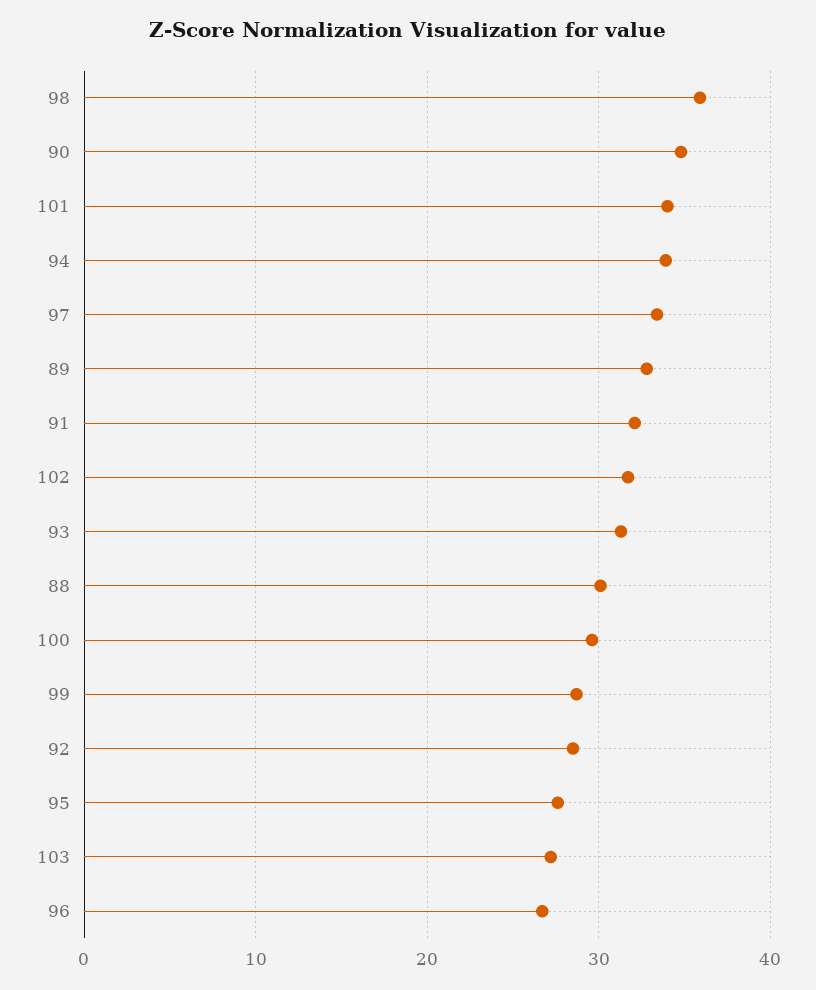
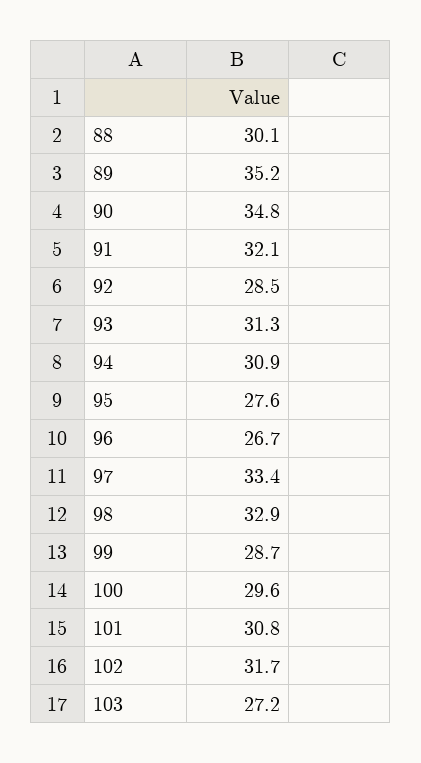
  {
-   "98": 36,
+   "98": 32.9,
    "90": 34.8,
-   "101": 34,
+   "101": 30.8,
-   "94": 34,
+   "94": 30.9,
    "97": 33.4,
-   "89": 33,
+   "89": 35.2,
    "91": 32.1,
    "102": 31.7,
    "93": 31.3,
    "88": 30.1,
    "100": 29.6,
    "99": 28.7,
    "92": 28.5,
    "95": 27.6,
    "103": 27.2,
    "96": 26.7
  }

